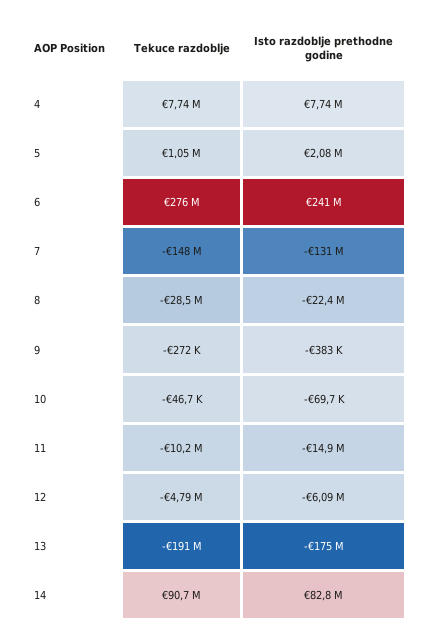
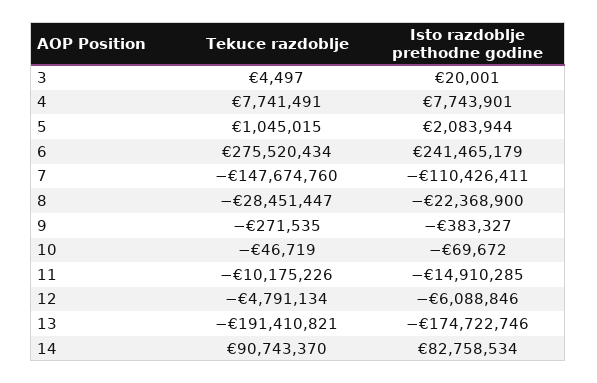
  {
    "Tekuce razdoblje": {
      "4": 7741491,
      "5": 1045015,
      "6": 275520434,
      "7": -147674760,
      "8": -28451447,
      "9": -271535,
      "10": -46719,
      "11": -10175226,
      "12": -4791134,
      "13": -191410821,
-     "14": 90743370
+     "14": 90743370,
+     "3": 4497
    },
    "Isto razdoblje prethodne godine": {
      "4": 7743901,
      "5": 2083944,
      "6": 241465179,
-     "7": -131000000,
+     "7": -110426411,
      "8": -22368900,
      "9": -383327,
      "10": -69672,
      "11": -14910285,
      "12": -6088846,
      "13": -174722746,
-     "14": 82758534
+     "14": 82758534,
+     "3": 20001
    }
  }

